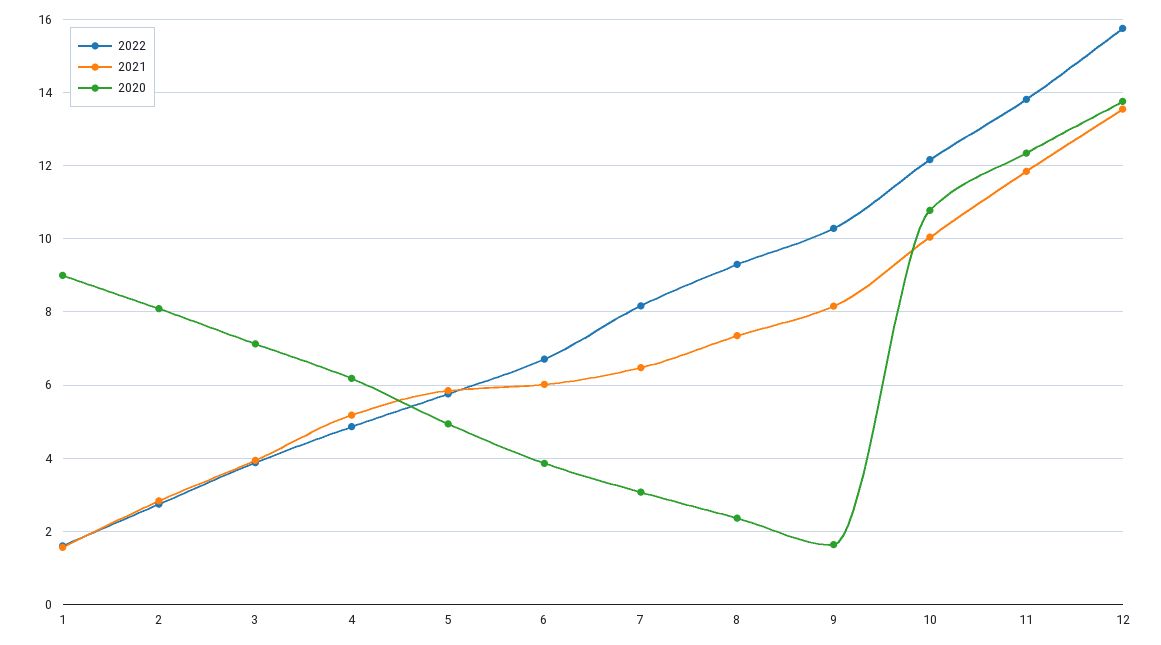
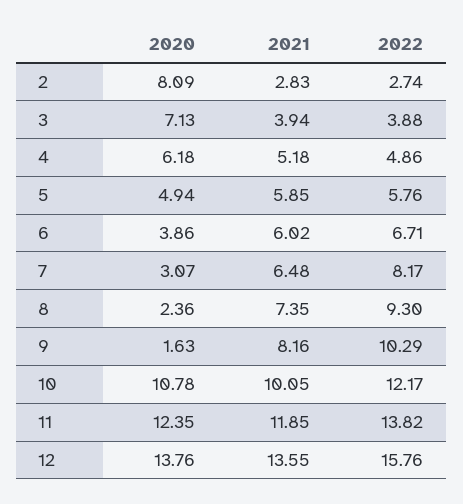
  {
    "2022": {
-     "1": 1.6,
      "2": 2.74,
      "3": 3.88,
      "4": 4.86,
      "5": 5.76,
      "6": 6.71,
      "7": 8.17,
      "8": 9.3,
      "9": 10.29,
      "10": 12.17,
      "11": 13.82,
      "12": 15.76
    },
    "2021": {
-     "1": 1.6,
      "2": 2.83,
      "3": 3.94,
      "4": 5.18,
      "5": 5.85,
      "6": 6.02,
      "7": 6.48,
      "8": 7.35,
      "9": 8.16,
      "10": 10.05,
      "11": 11.85,
      "12": 13.55
    },
    "2020": {
-     "1": 9,
      "2": 8.09,
      "3": 7.13,
      "4": 6.18,
      "5": 4.94,
      "6": 3.86,
      "7": 3.07,
      "8": 2.36,
      "9": 1.63,
      "10": 10.78,
      "11": 12.35,
      "12": 13.76
    }
  }

